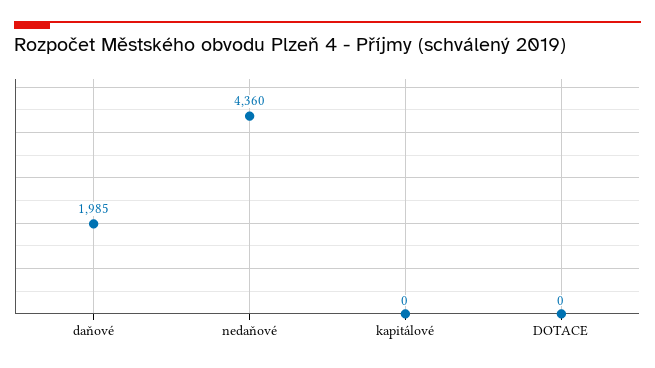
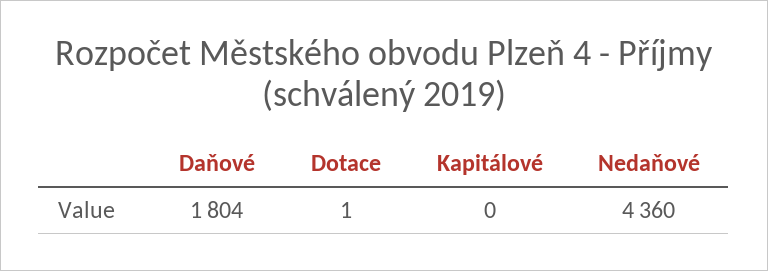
  {
-   "daňové": 1985,
+   "daňové": 1804,
    "nedaňové": 4360,
    "kapitálové": 0,
-   "DOTACE": 0
+   "DOTACE": 1
  }

